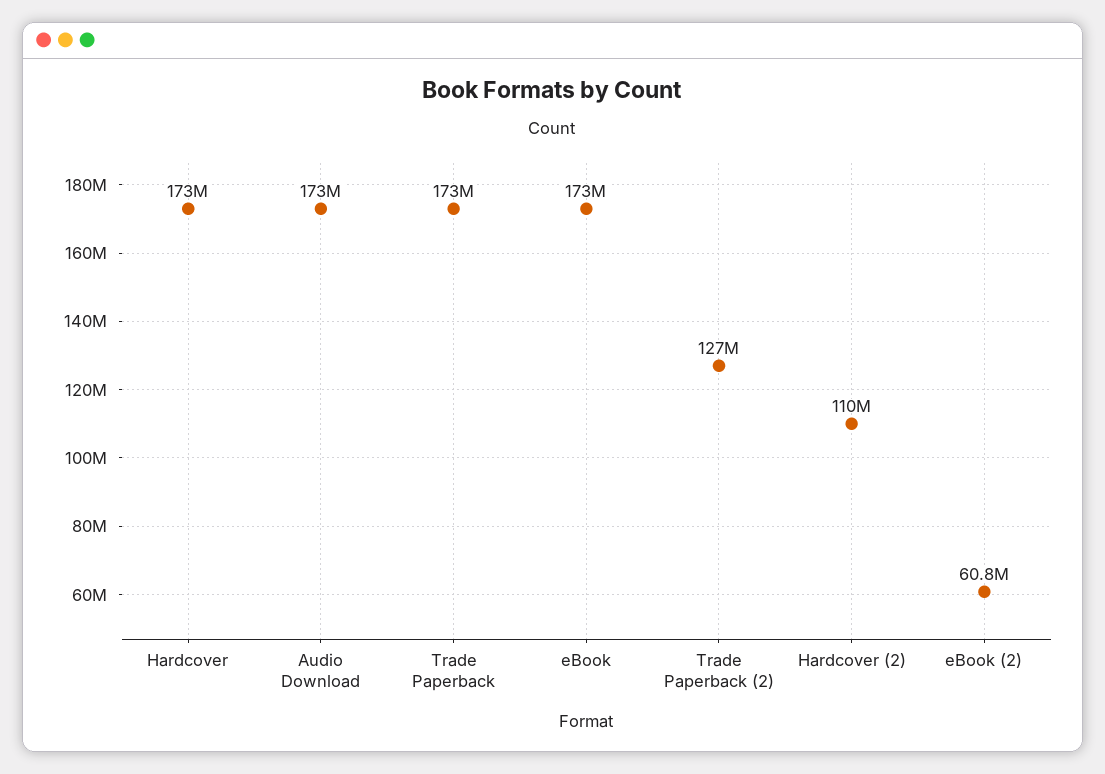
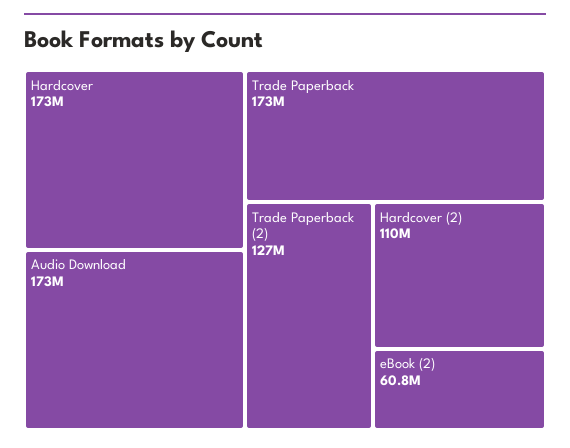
  {
    "Hardcover": 173000000,
    "Audio Download": 173000000,
    "Trade Paperback": 173000000,
-   "eBook": 173000000,
    "Trade Paperback (2)": 127000000,
    "Hardcover (2)": 110000000,
    "eBook (2)": 60800000
  }

